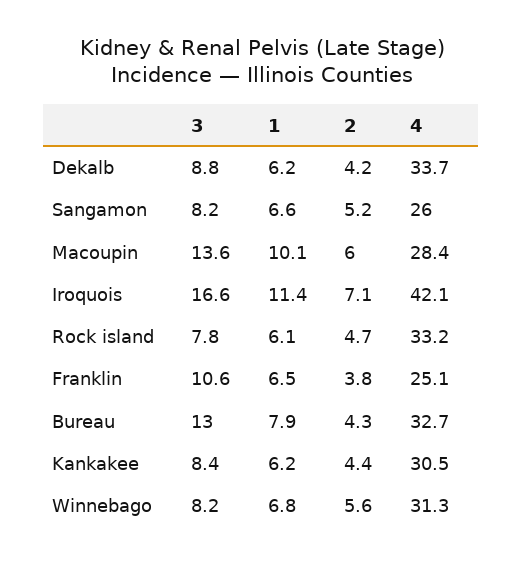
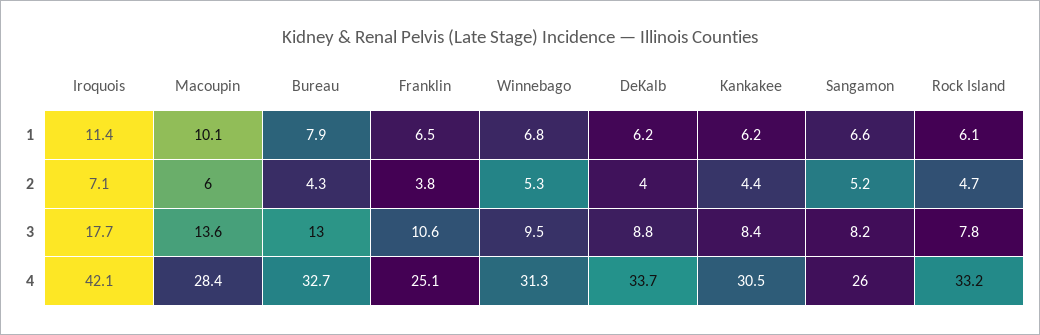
  {
    "3": {
      "Dekalb": 8.8,
      "Sangamon": 8.2,
      "Macoupin": 13.6,
-     "Iroquois": 16.6,
+     "Iroquois": 17.7,
      "Rock island": 7.8,
      "Franklin": 10.6,
      "Bureau": 13,
      "Kankakee": 8.4,
-     "Winnebago": 8.2
+     "Winnebago": 9.5
    },
    "1": {
      "Dekalb": 6.2,
      "Sangamon": 6.6,
      "Macoupin": 10.1,
      "Iroquois": 11.4,
      "Rock island": 6.1,
      "Franklin": 6.5,
      "Bureau": 7.9,
      "Kankakee": 6.2,
      "Winnebago": 6.8
    },
    "2": {
-     "Dekalb": 4.2,
+     "Dekalb": 4,
      "Sangamon": 5.2,
      "Macoupin": 6,
      "Iroquois": 7.1,
      "Rock island": 4.7,
      "Franklin": 3.8,
      "Bureau": 4.3,
      "Kankakee": 4.4,
-     "Winnebago": 5.6
+     "Winnebago": 5.3
    },
    "4": {
      "Dekalb": 33.7,
      "Sangamon": 26,
      "Macoupin": 28.4,
      "Iroquois": 42.1,
      "Rock island": 33.2,
      "Franklin": 25.1,
      "Bureau": 32.7,
      "Kankakee": 30.5,
      "Winnebago": 31.3
    }
  }

